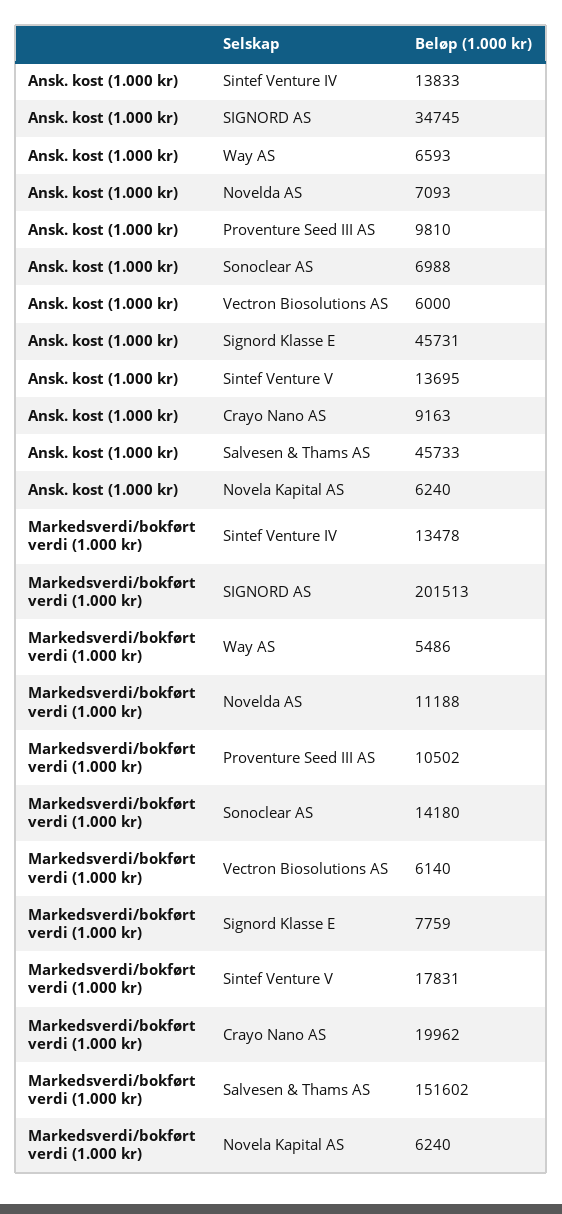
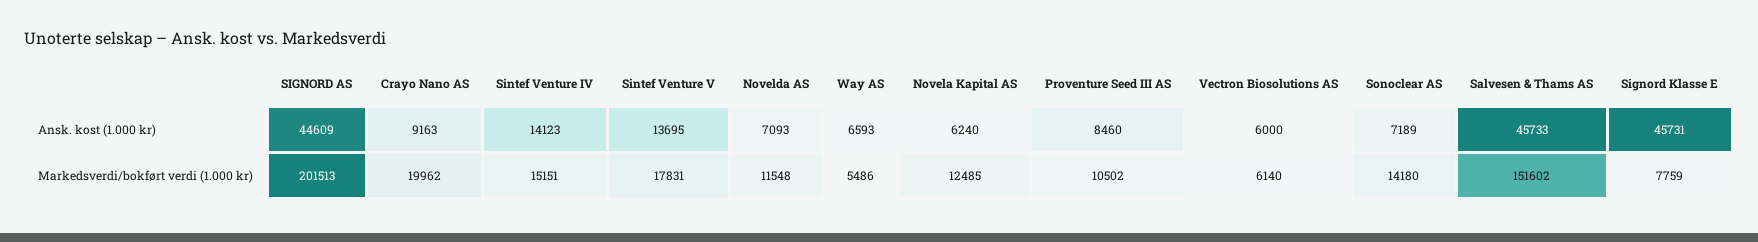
  {
    "Ansk. kost (1.000 kr)": {
-     "Sintef Venture IV": 13833,
+     "Sintef Venture IV": 14123,
-     "SIGNORD AS": 34745,
+     "SIGNORD AS": 44609,
      "Way AS": 6593,
      "Novelda AS": 7093,
-     "Proventure Seed III AS": 9810,
+     "Proventure Seed III AS": 8460,
-     "Sonoclear AS": 6988,
+     "Sonoclear AS": 7189,
      "Vectron Biosolutions AS": 6000,
      "Signord Klasse E": 45731,
      "Sintef Venture V": 13695,
      "Crayo Nano AS": 9163,
      "Salvesen & Thams AS": 45733,
      "Novela Kapital AS": 6240
    },
    "Markedsverdi/bokført verdi (1.000 kr)": {
-     "Sintef Venture IV": 13478,
+     "Sintef Venture IV": 15151,
      "SIGNORD AS": 201513,
      "Way AS": 5486,
-     "Novelda AS": 11188,
+     "Novelda AS": 11548,
      "Proventure Seed III AS": 10502,
      "Sonoclear AS": 14180,
      "Vectron Biosolutions AS": 6140,
      "Signord Klasse E": 7759,
      "Sintef Venture V": 17831,
      "Crayo Nano AS": 19962,
      "Salvesen & Thams AS": 151602,
-     "Novela Kapital AS": 6240
+     "Novela Kapital AS": 12485
    }
  }

